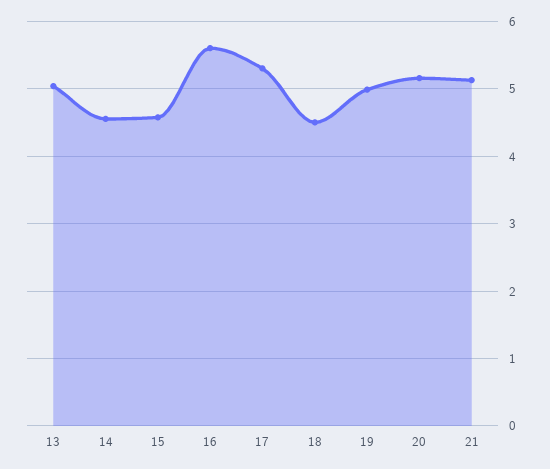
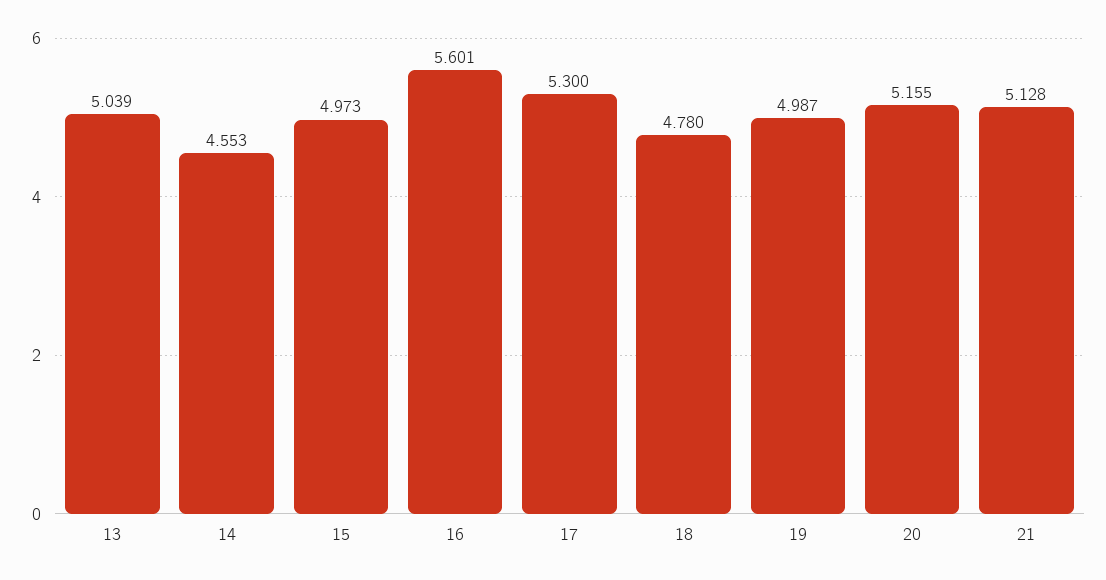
  {
    "13": 5.039,
    "14": 4.553,
-   "15": 4.6,
+   "15": 4.973,
    "16": 5.601,
    "17": 5.3,
-   "18": 4.5,
+   "18": 4.78,
    "19": 4.987,
    "20": 5.155,
    "21": 5.128
  }

